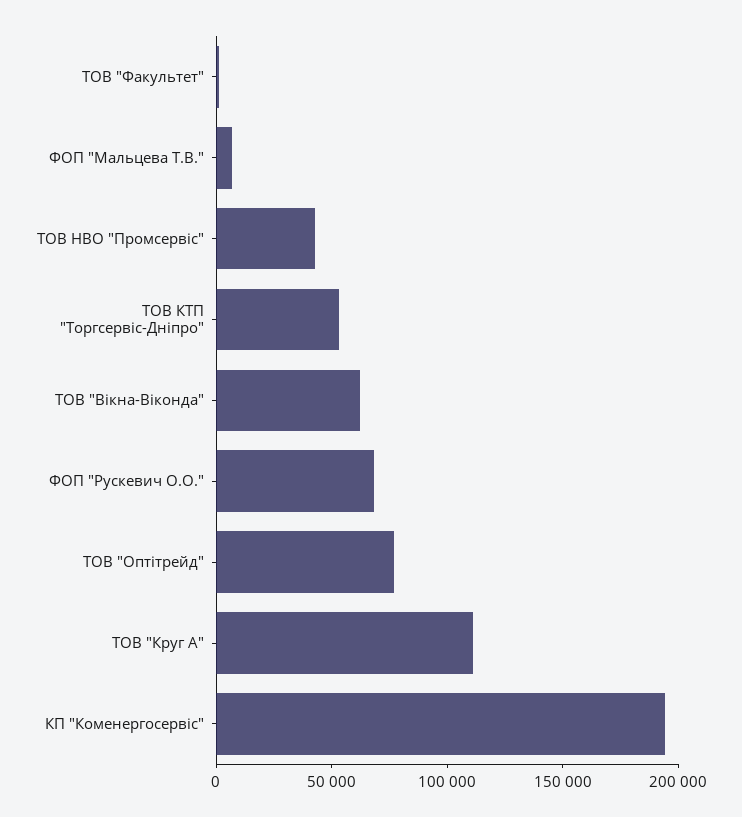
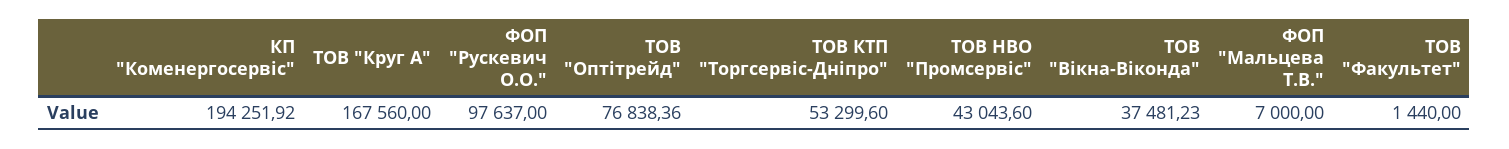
  {
    "ТОВ \"Факультет\"": 1440,
    "ФОП \"Мальцева Т.В.\"": 7000,
    "ТОВ НВО \"Промсервіс\"": 43043.6,
    "ТОВ КТП \"Торгсервіс-Дніпро\"": 53299.6,
-   "ТОВ \"Вікна-Віконда\"": 60000,
+   "ТОВ \"Вікна-Віконда\"": 37481.23,
-   "ФОП \"Рускевич О.О.\"": 70000,
+   "ФОП \"Рускевич О.О.\"": 97637,
    "ТОВ \"Оптітрейд\"": 76838.36,
-   "ТОВ \"Круг А\"": 110000,
+   "ТОВ \"Круг А\"": 167560,
    "КП \"Коменергосервіс\"": 194251.92
  }

